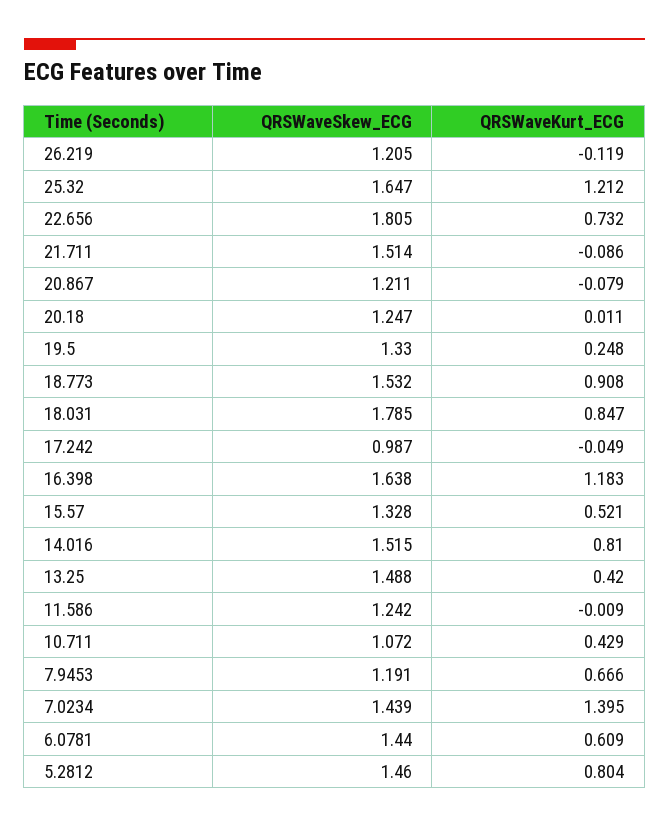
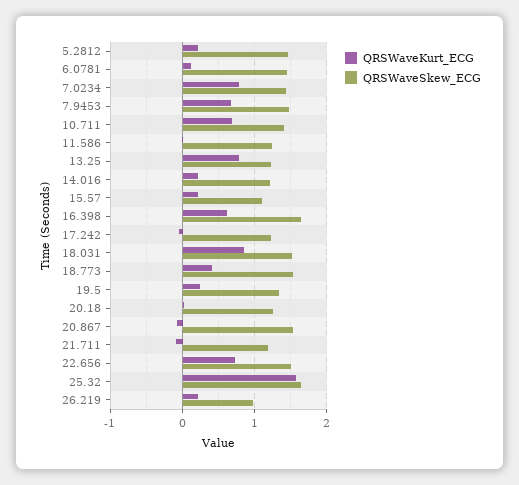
  {
    "QRSWaveSkew_ECG": {
-     "26.219": 1.205,
+     "26.219": 1,
      "25.32": 1.647,
-     "22.656": 1.805,
+     "22.656": 1.5,
-     "21.711": 1.514,
+     "21.711": 1.2,
-     "20.867": 1.211,
+     "20.867": 1.5,
      "20.18": 1.247,
      "19.5": 1.33,
      "18.773": 1.532,
-     "18.031": 1.785,
+     "18.031": 1.5,
-     "17.242": 0.987,
+     "17.242": 1.2,
      "16.398": 1.638,
-     "15.57": 1.328,
+     "15.57": 1.1,
-     "14.016": 1.515,
+     "14.016": 1.2,
-     "13.25": 1.488,
+     "13.25": 1.2,
      "11.586": 1.242,
-     "10.711": 1.072,
+     "10.711": 1.4,
-     "7.9453": 1.191,
+     "7.9453": 1.5,
      "7.0234": 1.439,
      "6.0781": 1.44,
      "5.2812": 1.46
    },
    "QRSWaveKurt_ECG": {
-     "26.219": -0.119,
+     "26.219": 0.2,
-     "25.32": 1.212,
+     "25.32": 1.6,
      "22.656": 0.732,
      "21.711": -0.086,
      "20.867": -0.079,
      "20.18": 0.011,
      "19.5": 0.248,
-     "18.773": 0.908,
+     "18.773": 0.4,
      "18.031": 0.847,
      "17.242": -0.049,
-     "16.398": 1.183,
+     "16.398": 0.6,
-     "15.57": 0.521,
+     "15.57": 0.2,
-     "14.016": 0.81,
+     "14.016": 0.2,
-     "13.25": 0.42,
+     "13.25": 0.8,
      "11.586": -0.009,
-     "10.711": 0.429,
+     "10.711": 0.7,
      "7.9453": 0.666,
-     "7.0234": 1.395,
+     "7.0234": 0.8,
-     "6.0781": 0.609,
+     "6.0781": 0.1,
-     "5.2812": 0.804
+     "5.2812": 0.2
    }
  }

